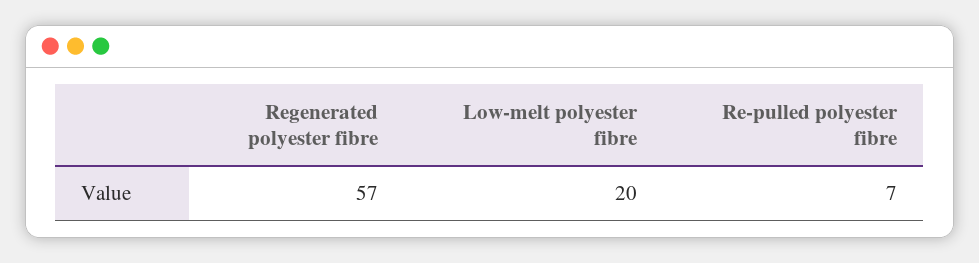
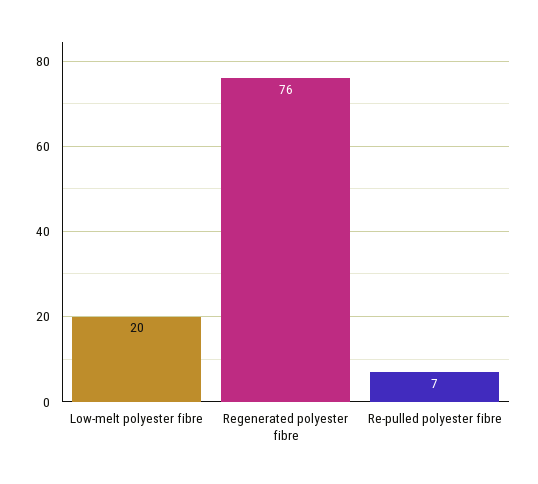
  {
-   "Regenerated polyester fibre": 57,
+   "Regenerated polyester fibre": 76,
    "Low-melt polyester fibre": 20,
    "Re-pulled polyester fibre": 7
  }

